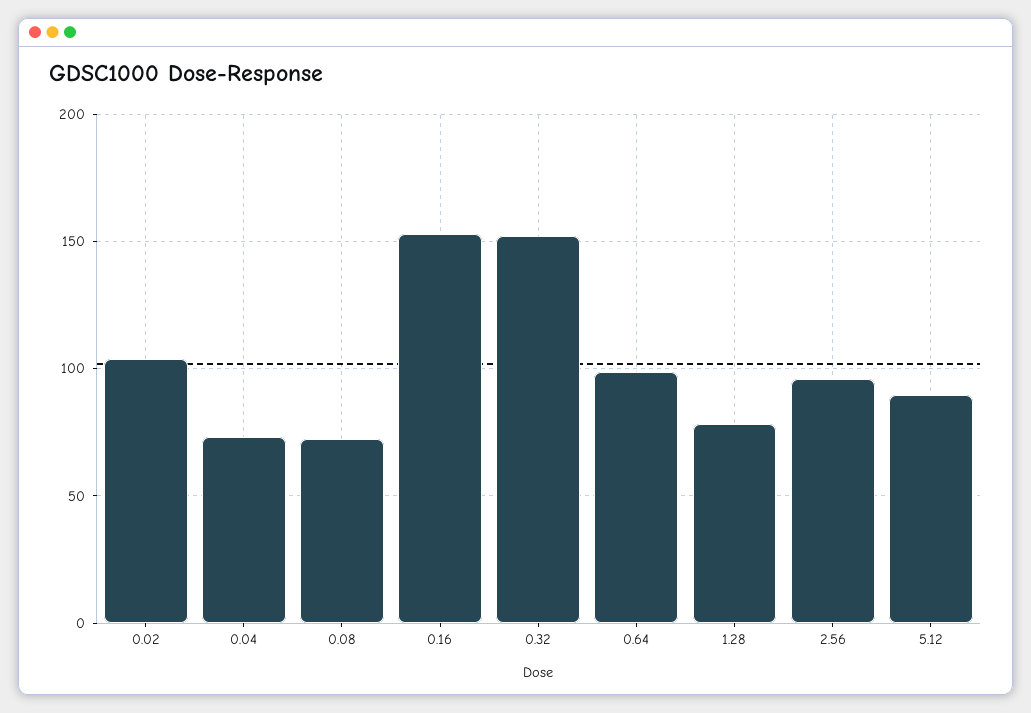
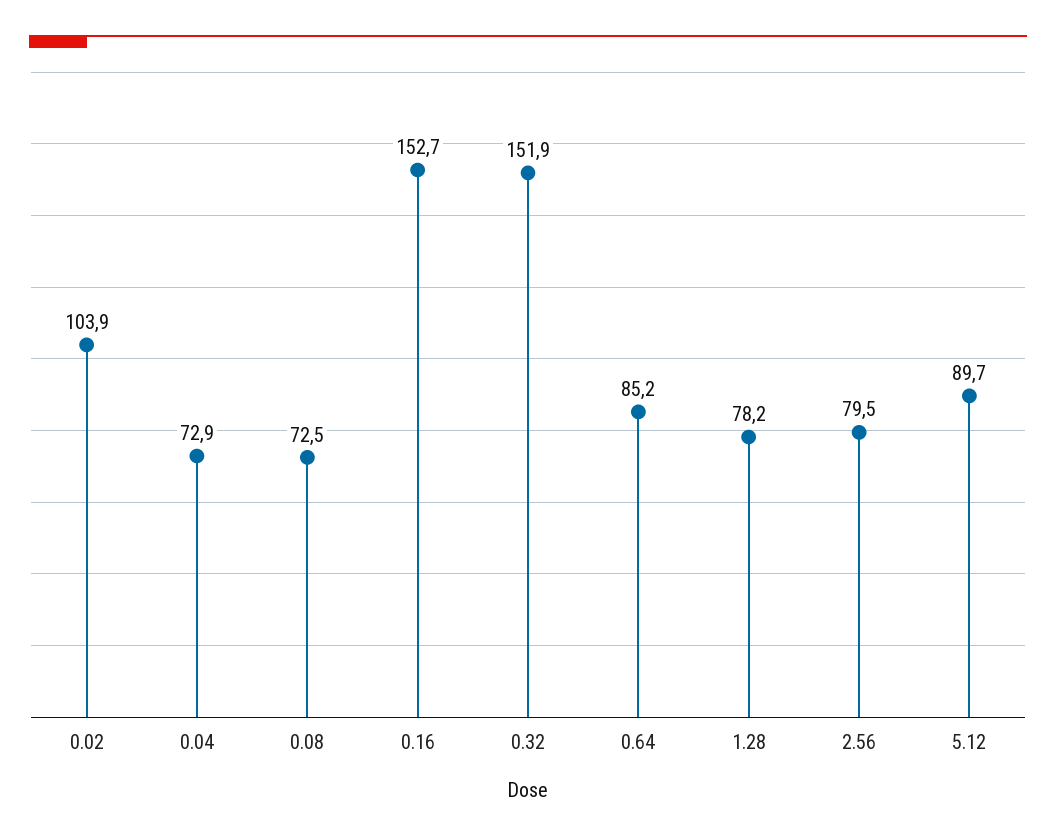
  {
    "0.02": 103.9,
    "0.04": 72.9,
    "0.08": 72.5,
    "0.16": 152.7,
    "0.32": 151.9,
-   "0.64": 100,
+   "0.64": 85.2,
    "1.28": 78.2,
-   "2.56": 95,
+   "2.56": 79.5,
    "5.12": 89.7
  }

